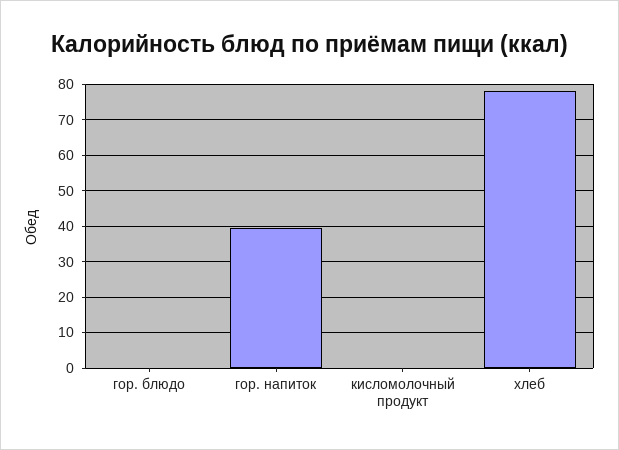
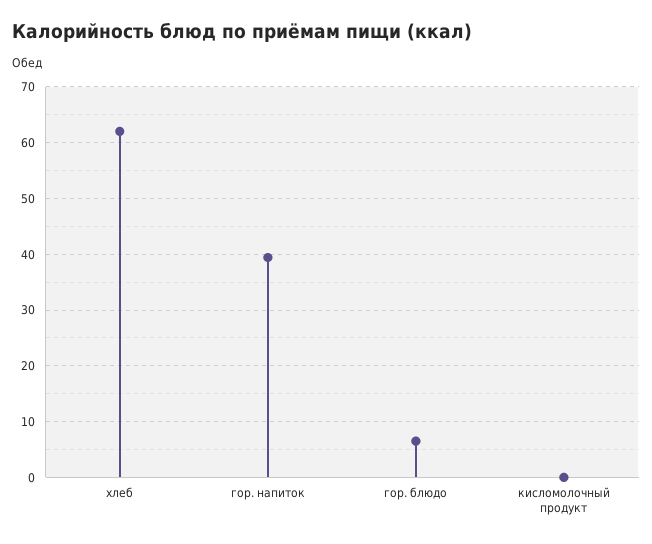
  {
-   "гор. блюдо": 0,
+   "гор. блюдо": 6,
    "гор. напиток": 40,
    "кисломолочный продукт": 0,
-   "хлеб": 78
+   "хлеб": 62
  }

